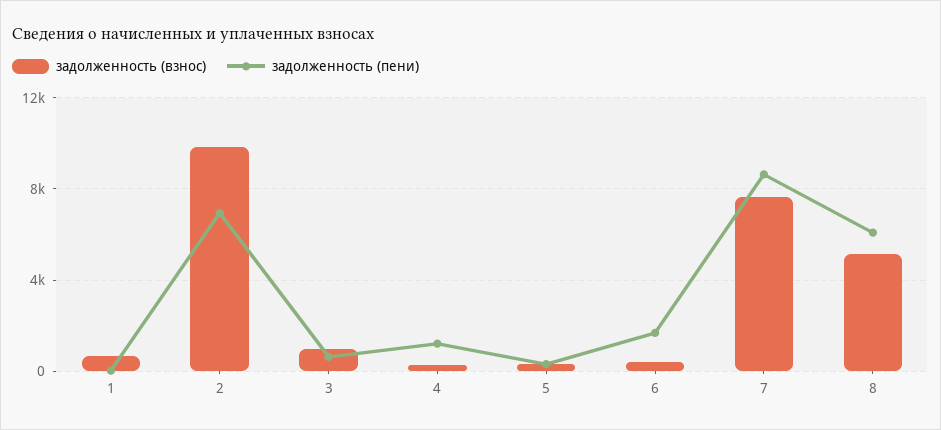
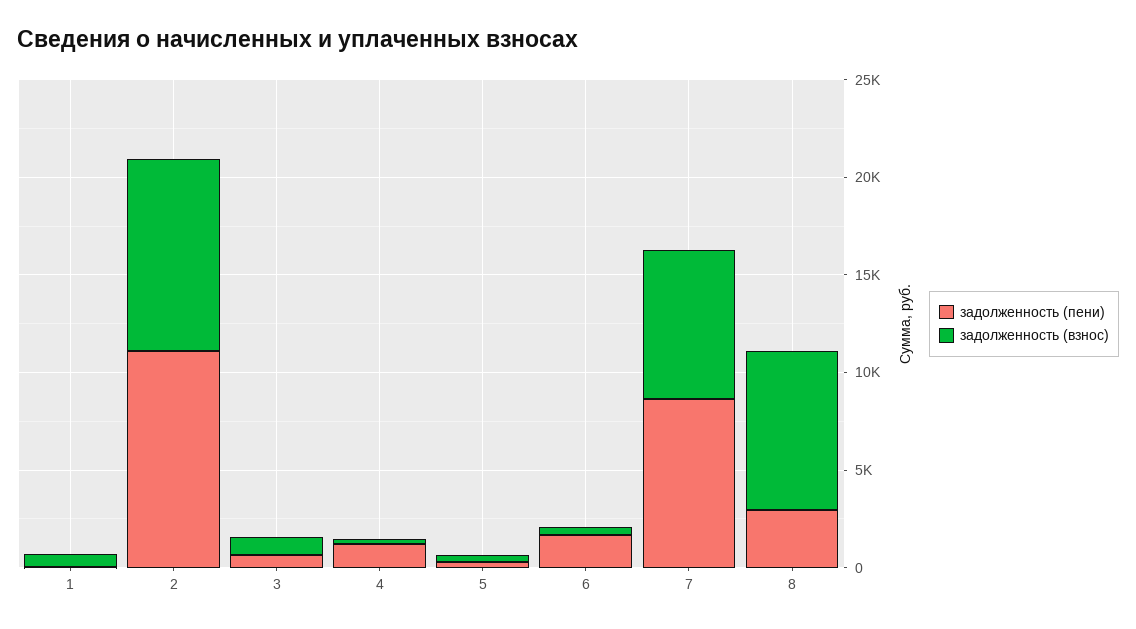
  {
    "задолженность (взнос)": {
      "1": 500,
      "2": 10000,
      "3": 1000,
      "4": 500,
      "5": 500,
      "6": 500,
      "7": 7500,
-     "8": 5000
+     "8": 8000
    },
    "задолженность (пени)": {
      "1": 0,
-     "2": 7000,
+     "2": 11000,
      "3": 500,
      "4": 1000,
      "5": 500,
      "6": 1500,
      "7": 8500,
-     "8": 6000
+     "8": 3000
    }
  }

